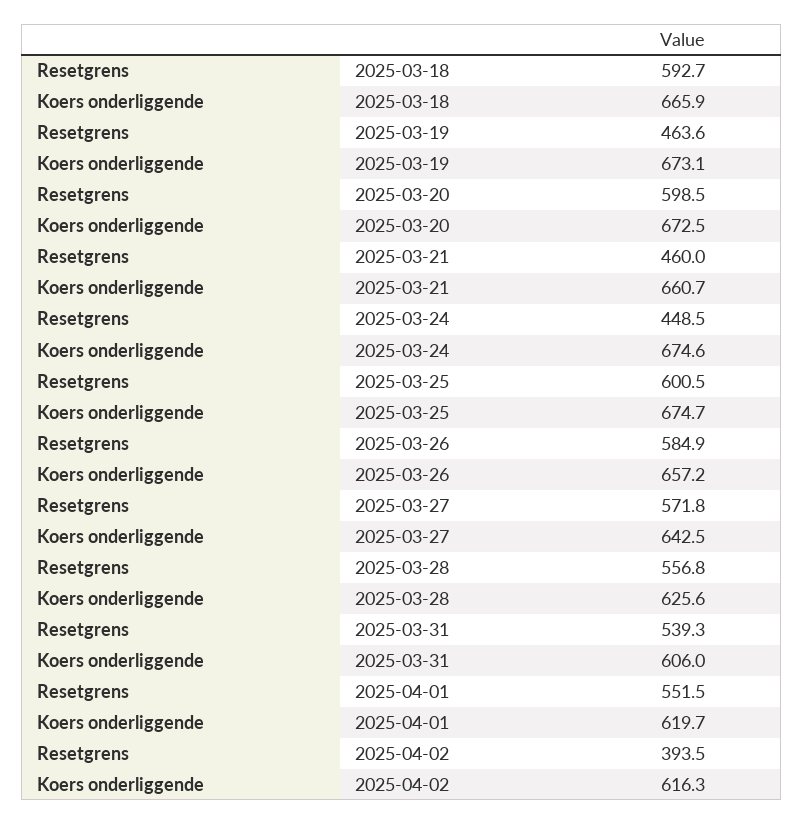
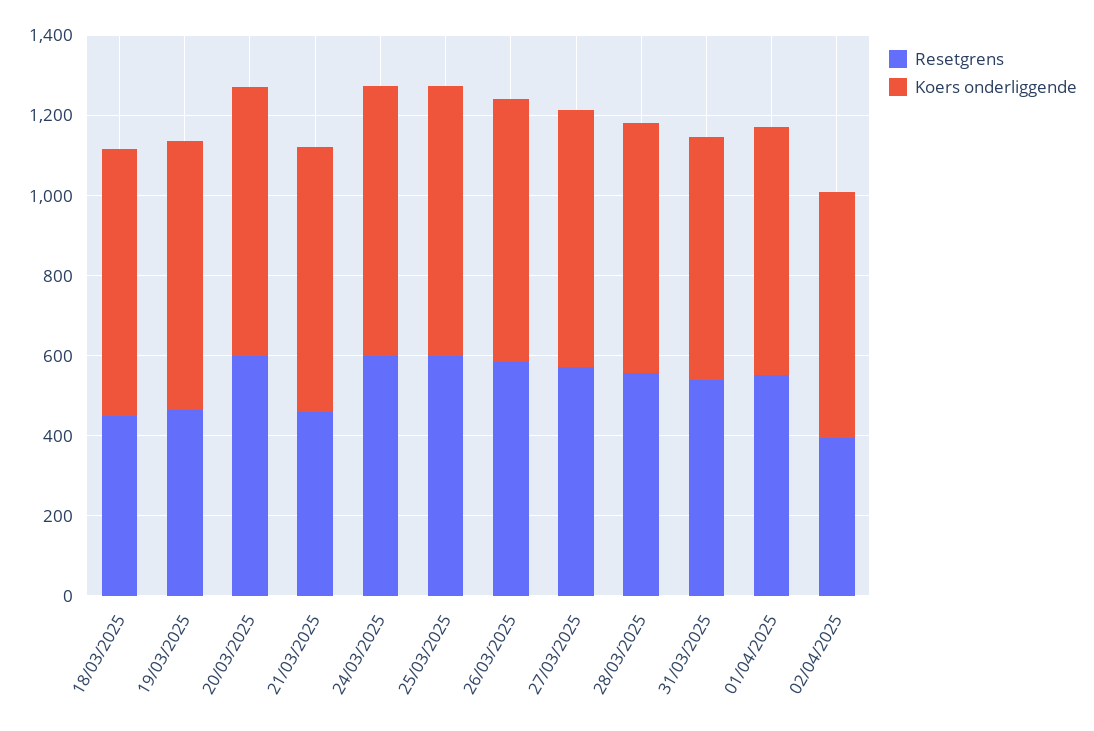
  {
    "Resetgrens": {
-     "2025-03-18": 592.7,
+     "2025-03-18": 450,
      "2025-03-19": 463.6,
      "2025-03-20": 598.5,
      "2025-03-21": 460,
-     "2025-03-24": 448.5,
+     "2025-03-24": 600,
      "2025-03-25": 600.5,
      "2025-03-26": 584.9,
      "2025-03-27": 571.8,
      "2025-03-28": 556.8,
      "2025-03-31": 539.3,
      "2025-04-01": 551.5,
      "2025-04-02": 393.5
    },
    "Koers onderliggende": {
      "2025-03-18": 665.9,
      "2025-03-19": 673.1,
      "2025-03-20": 672.5,
      "2025-03-21": 660.7,
      "2025-03-24": 674.6,
      "2025-03-25": 674.7,
      "2025-03-26": 657.2,
      "2025-03-27": 642.5,
      "2025-03-28": 625.6,
      "2025-03-31": 606,
      "2025-04-01": 619.7,
      "2025-04-02": 616.3
    }
  }

